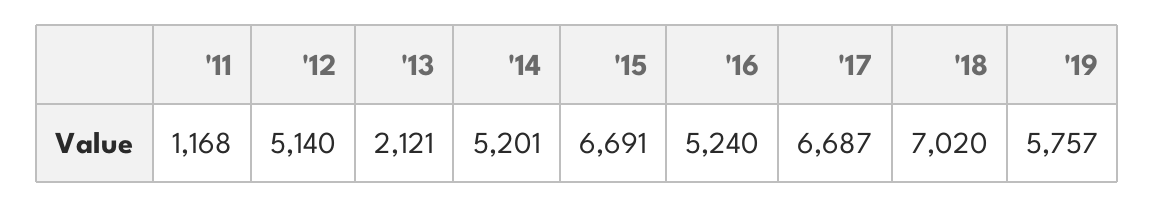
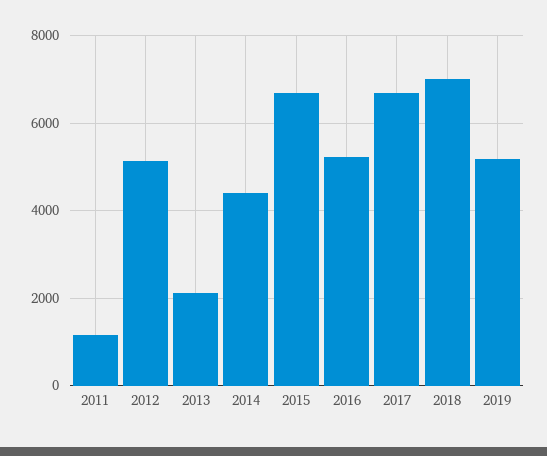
  {
    "'11": 1168,
    "'12": 5140,
    "'13": 2121,
-   "'14": 5201,
+   "'14": 4400,
    "'15": 6691,
    "'16": 5240,
    "'17": 6687,
    "'18": 7020,
-   "'19": 5757
+   "'19": 5200
  }

